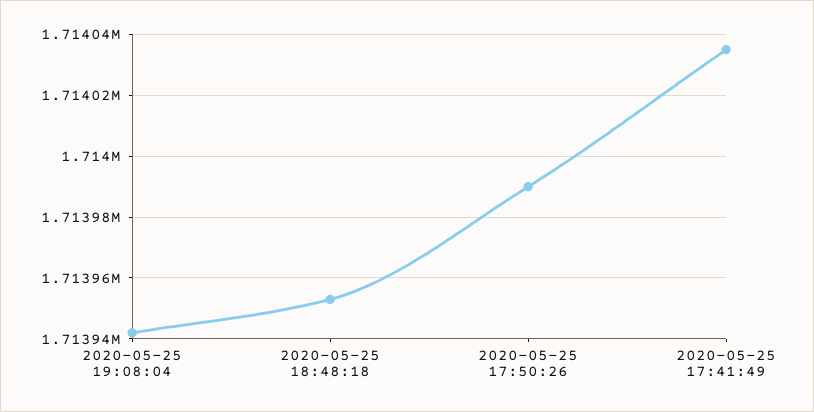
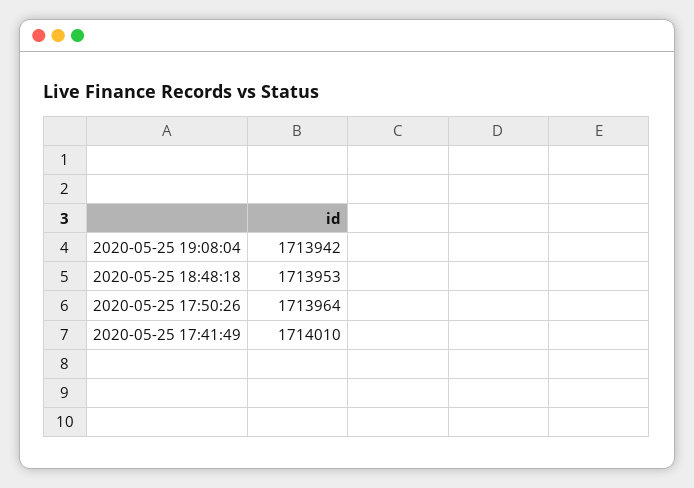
  {
    "2020-05-25 19:08:04": 1713942,
    "2020-05-25 18:48:18": 1713953,
-   "2020-05-25 17:50:26": 1713990,
+   "2020-05-25 17:50:26": 1713964,
-   "2020-05-25 17:41:49": 1714035
+   "2020-05-25 17:41:49": 1714010
  }

